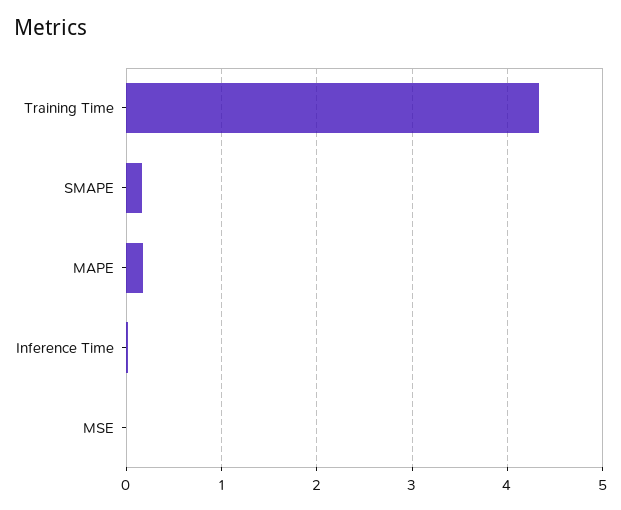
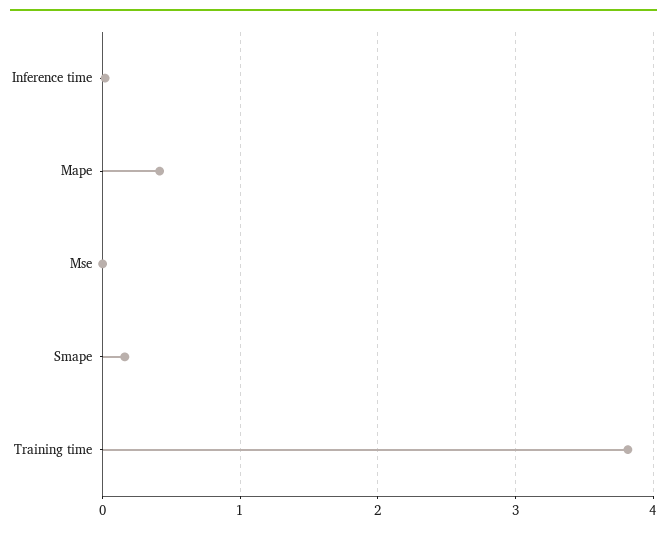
  {
-   "Training Time": 4.3,
+   "Training Time": 3.8,
    "SMAPE": 0.2,
-   "MAPE": 0.2,
+   "MAPE": 0.4,
    "Inference Time": 0,
    "MSE": 0
  }

